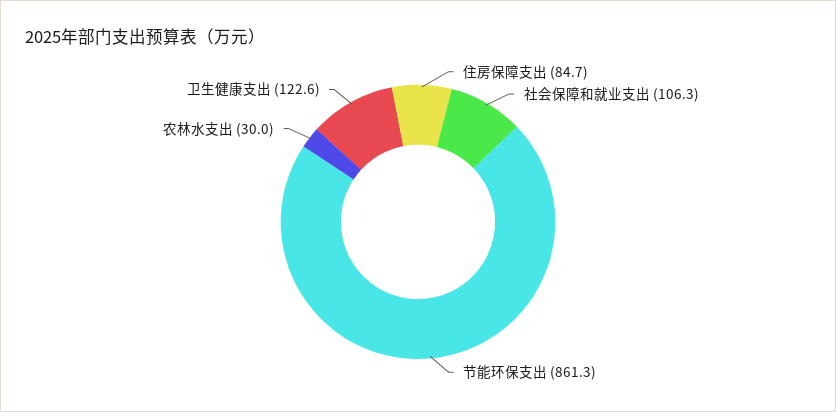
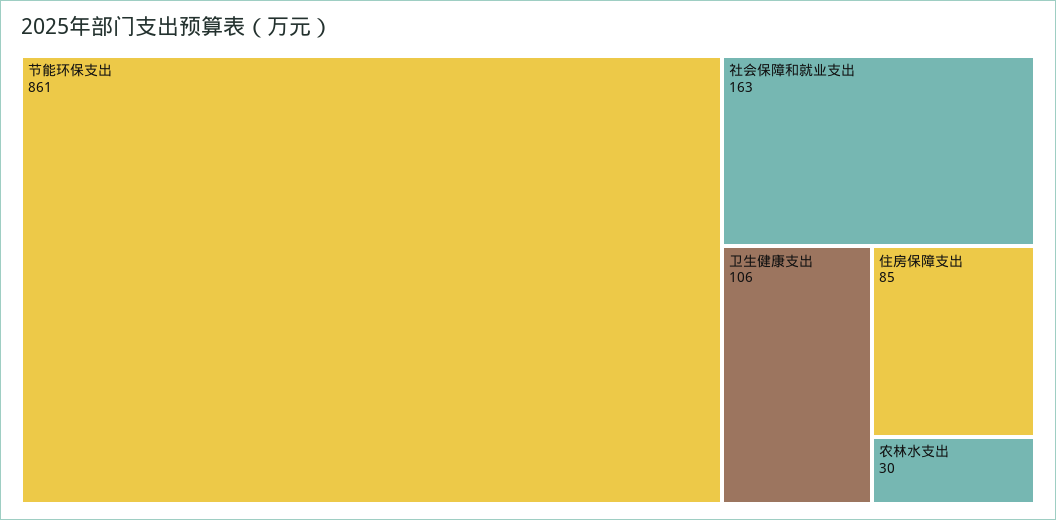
  {
    "住房保障支出": 84.7,
-   "社会保障和就业支出": 106.3,
+   "社会保障和就业支出": 163,
    "节能环保支出": 861.3,
    "农林水支出": 30,
-   "卫生健康支出": 122.6
+   "卫生健康支出": 106
  }

